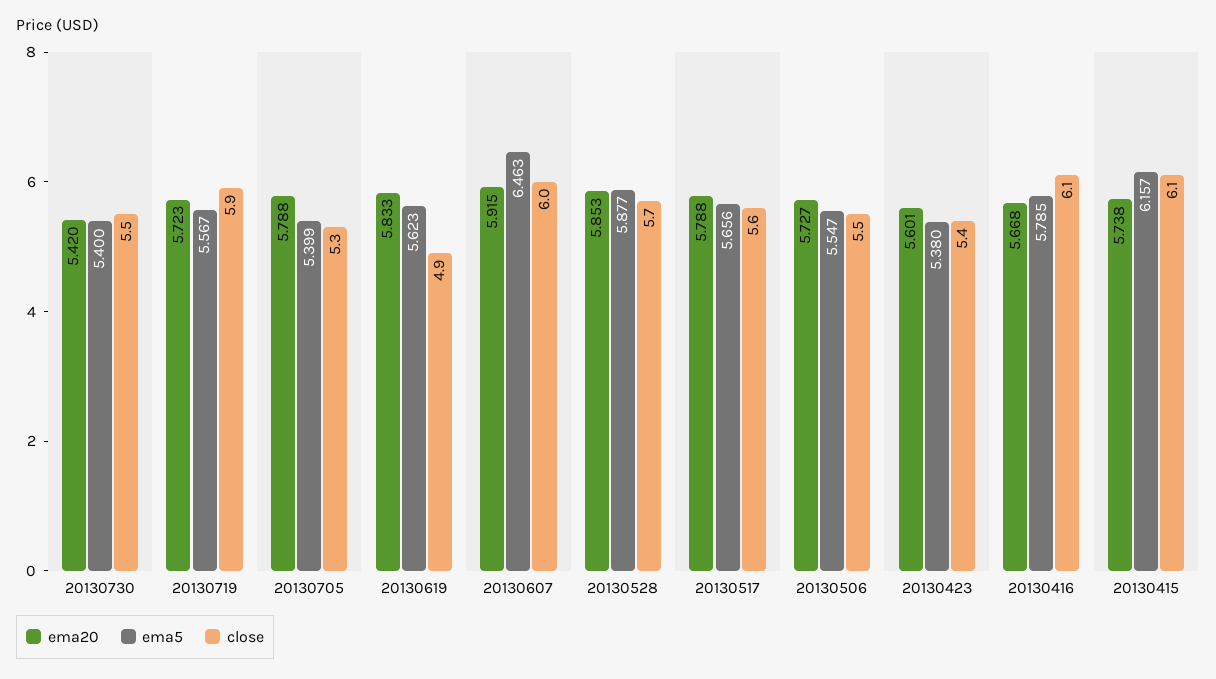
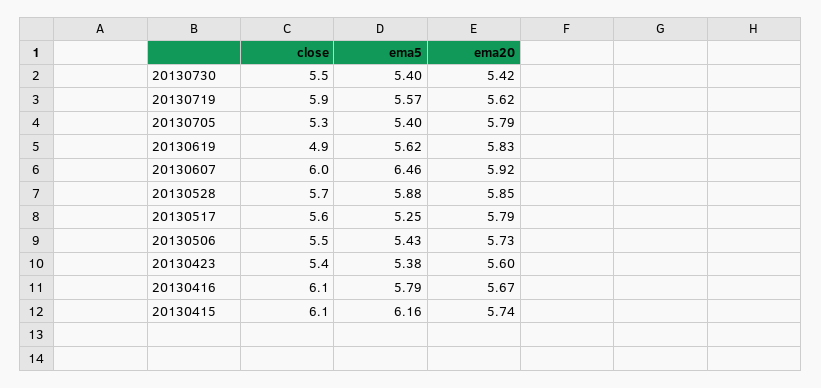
  {
    "ema20": {
      "20130730": 5.42,
-     "20130719": 5.723,
+     "20130719": 5.62,
      "20130705": 5.788,
      "20130619": 5.833,
      "20130607": 5.915,
      "20130528": 5.853,
      "20130517": 5.788,
      "20130506": 5.727,
      "20130423": 5.601,
      "20130416": 5.668,
      "20130415": 5.738
    },
    "ema5": {
      "20130730": 5.4,
      "20130719": 5.567,
      "20130705": 5.399,
      "20130619": 5.623,
      "20130607": 6.463,
      "20130528": 5.877,
-     "20130517": 5.656,
+     "20130517": 5.25,
-     "20130506": 5.547,
+     "20130506": 5.43,
      "20130423": 5.38,
      "20130416": 5.785,
      "20130415": 6.157
    },
    "close": {
      "20130730": 5.5,
      "20130719": 5.9,
      "20130705": 5.3,
      "20130619": 4.9,
      "20130607": 6,
      "20130528": 5.7,
      "20130517": 5.6,
      "20130506": 5.5,
      "20130423": 5.4,
      "20130416": 6.1,
      "20130415": 6.1
    }
  }

